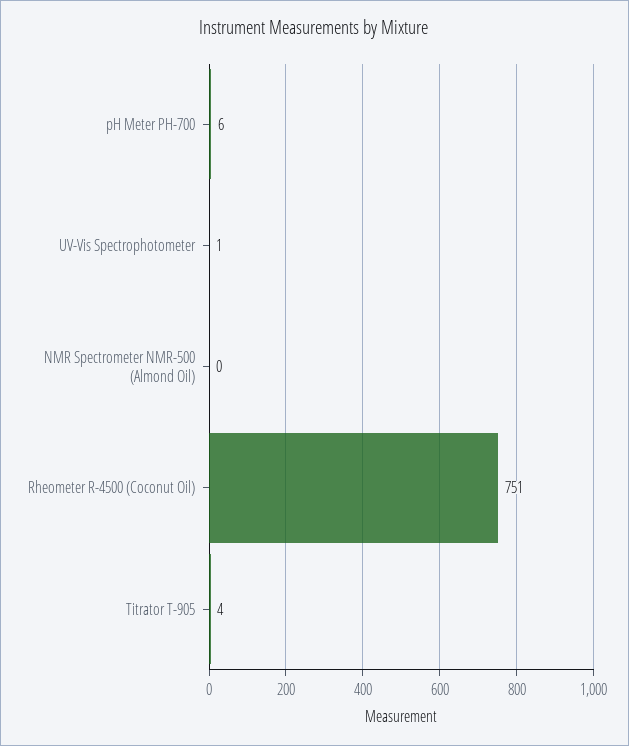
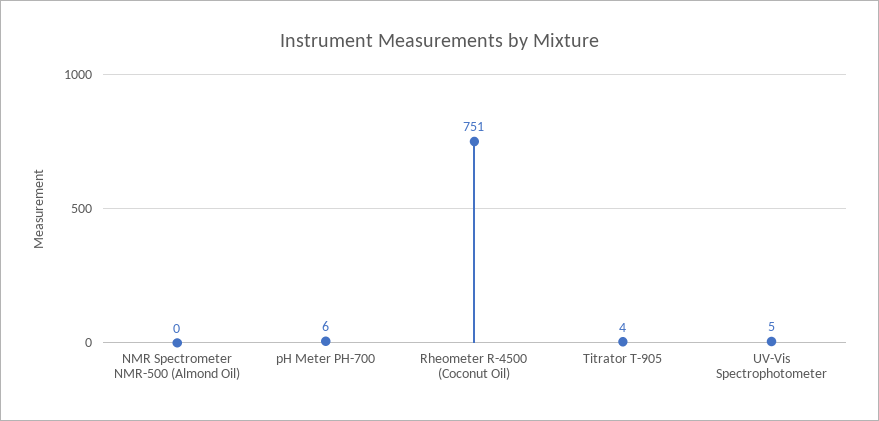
  {
    "pH Meter PH-700": 6,
-   "UV-Vis Spectrophotometer": 1,
+   "UV-Vis Spectrophotometer": 5,
    "NMR Spectrometer NMR-500 (Almond Oil)": 0,
    "Rheometer R-4500 (Coconut Oil)": 751,
    "Titrator T-905": 4
  }

